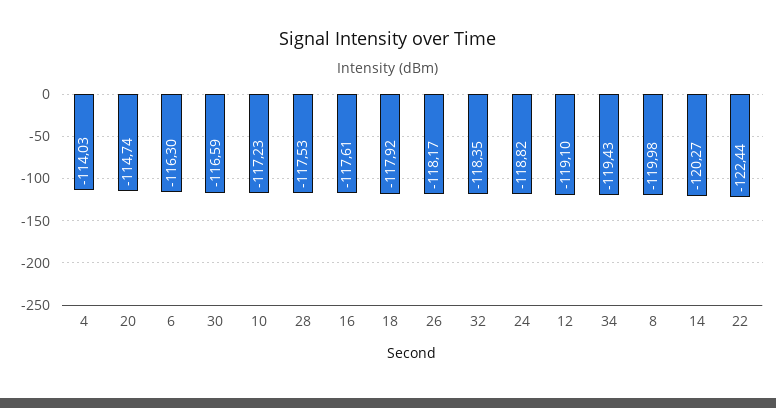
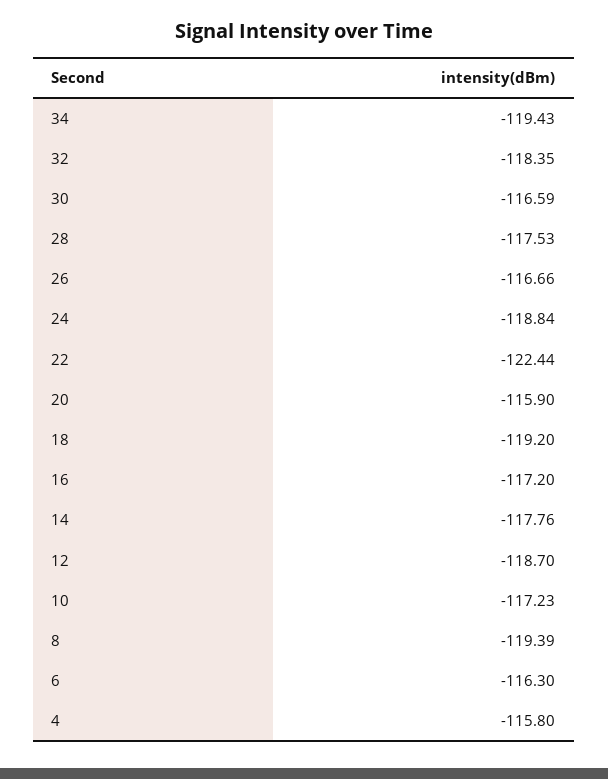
  {
-   "4": -114.03,
+   "4": -115.8,
-   "20": -114.74,
+   "20": -115.9,
    "6": -116.3,
    "30": -116.59,
    "10": -117.23,
    "28": -117.53,
-   "16": -117.61,
+   "16": -117.2,
-   "18": -117.92,
+   "18": -119.2,
-   "26": -118.17,
+   "26": -116.66,
    "32": -118.35,
-   "24": -118.82,
+   "24": -118.84,
-   "12": -119.1,
+   "12": -118.7,
    "34": -119.43,
-   "8": -119.98,
+   "8": -119.39,
-   "14": -120.27,
+   "14": -117.76,
    "22": -122.44
  }

